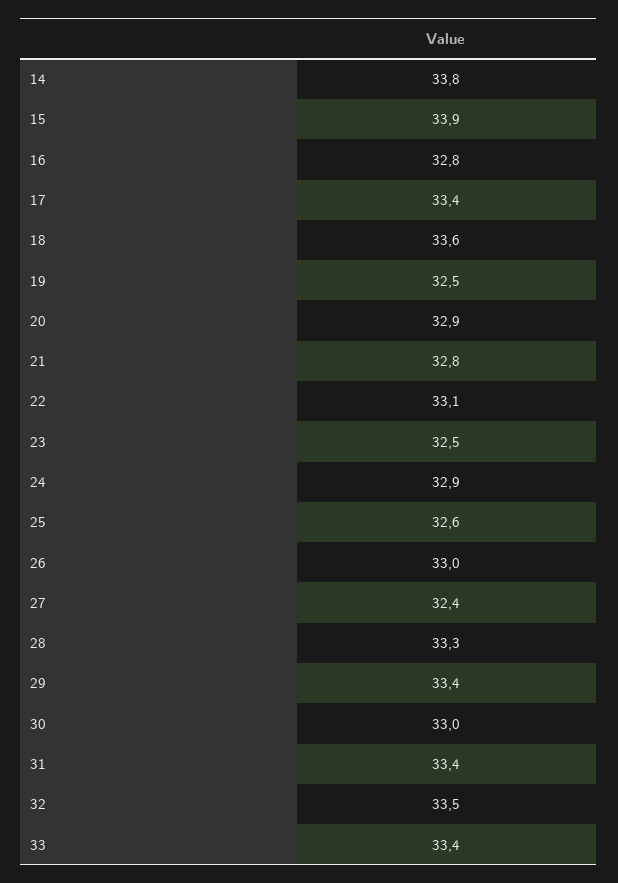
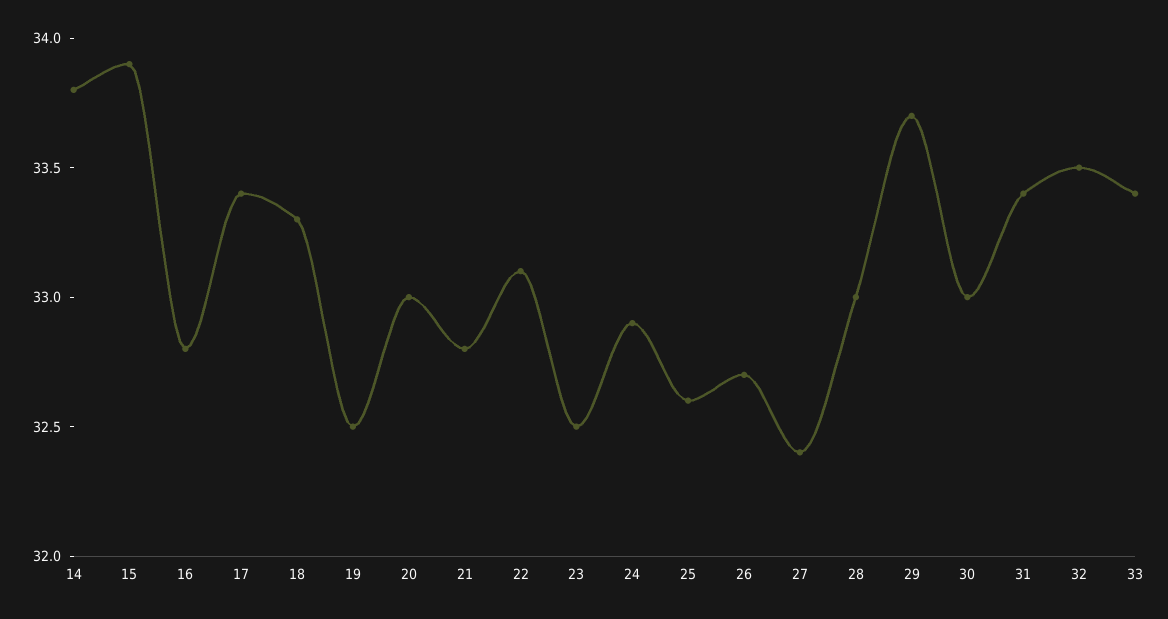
  {
    "14": 33.8,
    "15": 33.9,
    "16": 32.8,
    "17": 33.4,
-   "18": 33.6,
+   "18": 33.3,
    "19": 32.5,
-   "20": 32.9,
+   "20": 33,
    "21": 32.8,
    "22": 33.1,
    "23": 32.5,
    "24": 32.9,
    "25": 32.6,
-   "26": 33,
+   "26": 32.7,
    "27": 32.4,
-   "28": 33.3,
+   "28": 33,
-   "29": 33.4,
+   "29": 33.7,
    "30": 33,
    "31": 33.4,
    "32": 33.5,
    "33": 33.4
  }

